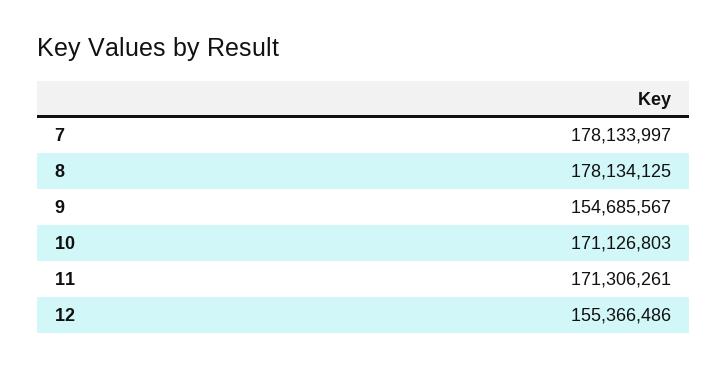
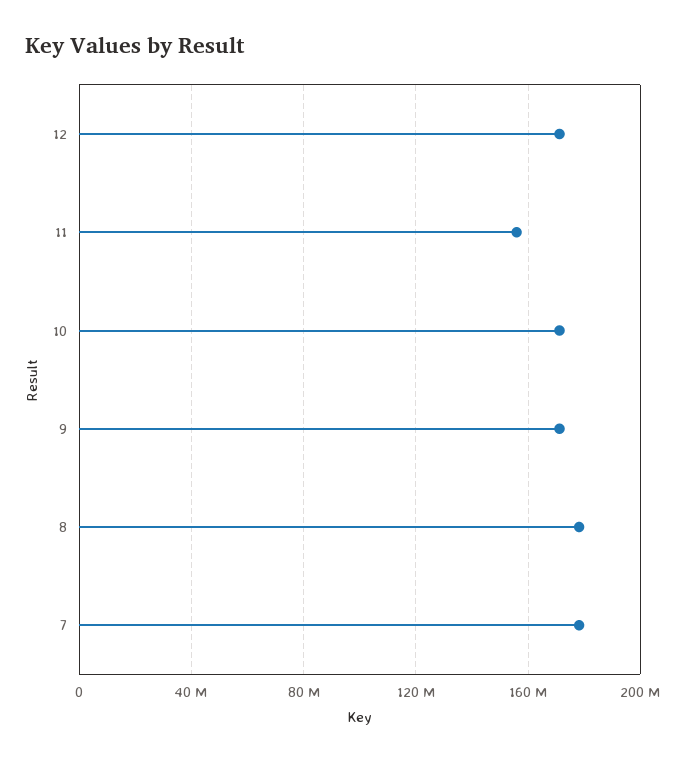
  {
    "7": 178133997,
    "8": 178134125,
-   "9": 154685567,
+   "9": 170000000,
    "10": 171126803,
-   "11": 171306261,
+   "11": 155000000,
-   "12": 155366486
+   "12": 170000000
  }

